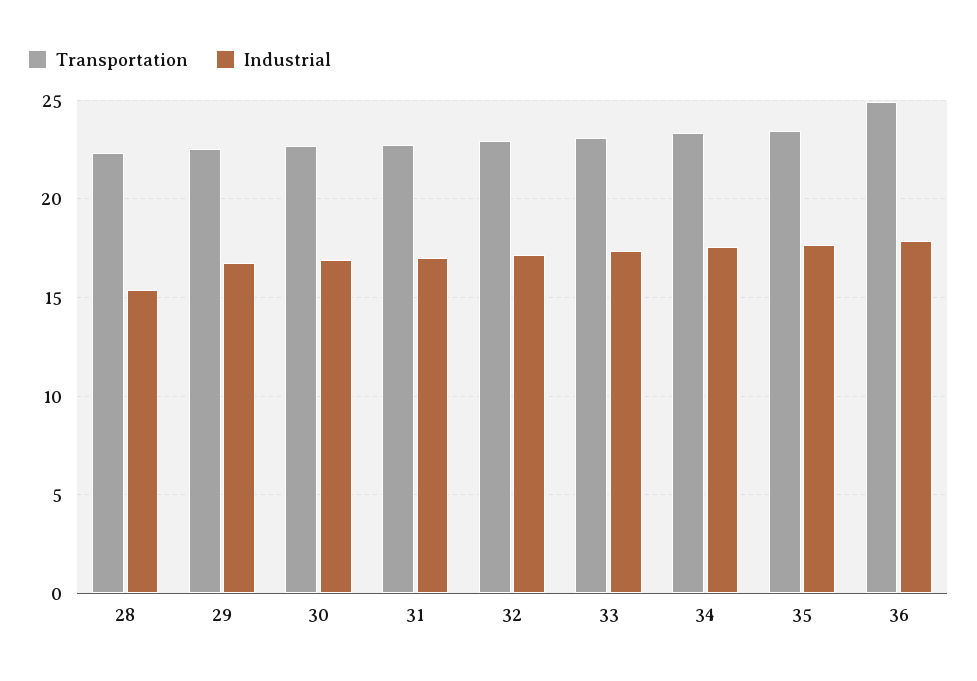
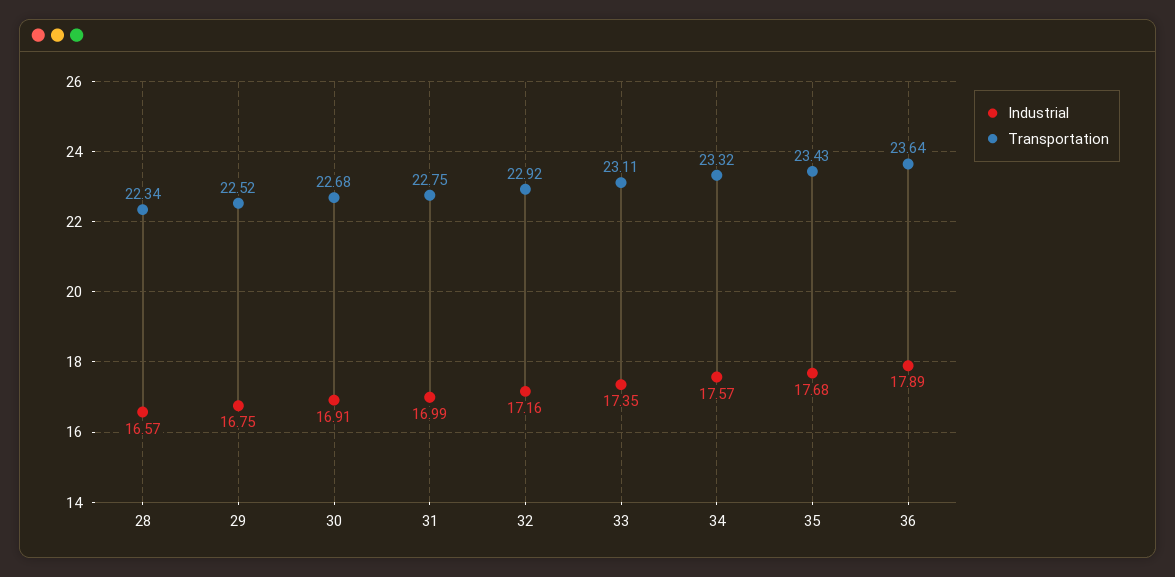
  {
    "Transportation": {
      "28": 22.34,
      "29": 22.52,
      "30": 22.68,
      "31": 22.75,
      "32": 22.92,
      "33": 23.11,
      "34": 23.32,
      "35": 23.43,
-     "36": 25
+     "36": 23.64
    },
    "Industrial": {
-     "28": 15.5,
+     "28": 16.57,
      "29": 16.75,
      "30": 16.91,
      "31": 16.99,
      "32": 17.16,
      "33": 17.35,
      "34": 17.57,
      "35": 17.68,
      "36": 17.89
    }
  }

